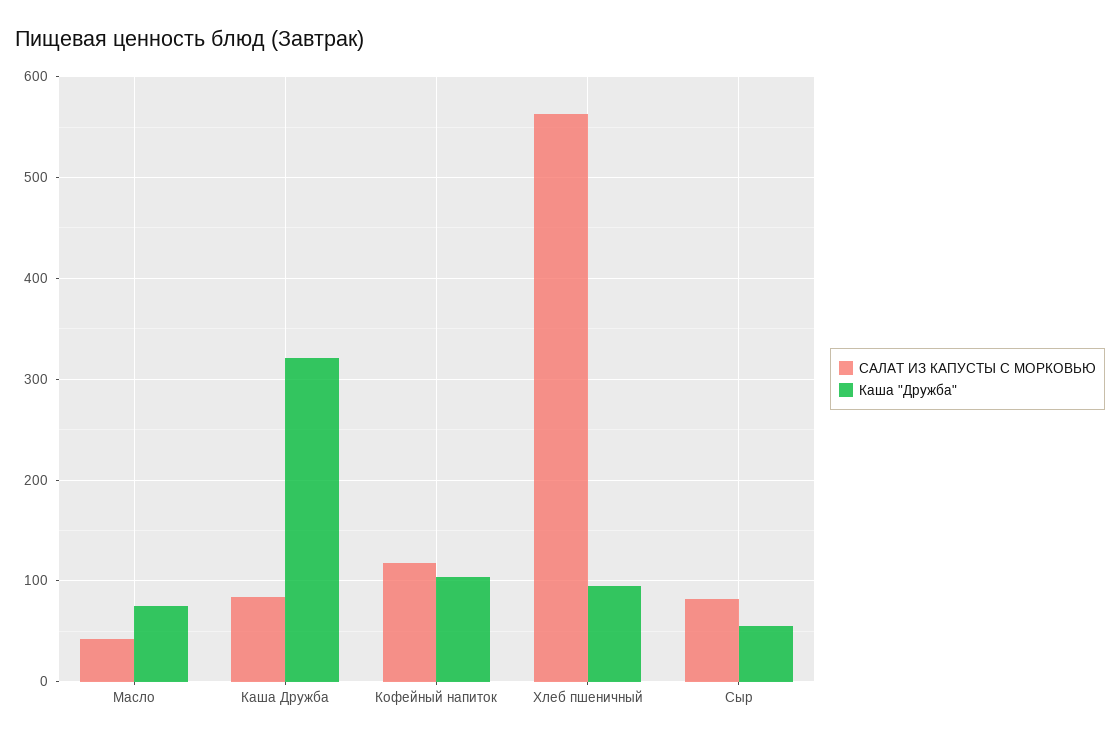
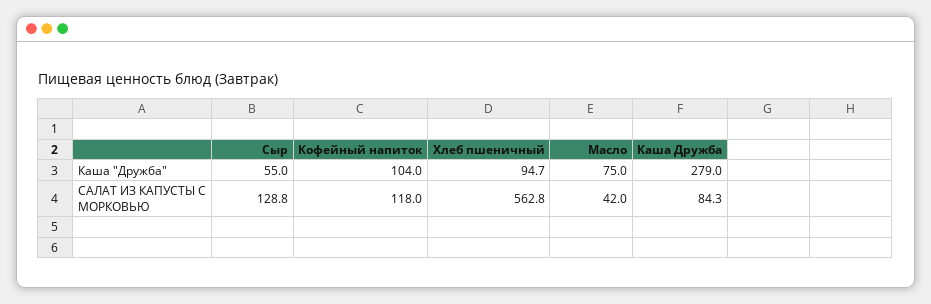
  {
    "САЛАТ ИЗ КАПУСТЫ С МОРКОВЬЮ": {
      "Масло": 42,
      "Каша Дружба": 84.3,
      "Кофейный напиток": 118,
      "Хлеб пшеничный": 562.8,
-     "Сыр": 80
+     "Сыр": 128.8
    },
    "Каша \"Дружба\"": {
      "Масло": 75,
-     "Каша Дружба": 320,
+     "Каша Дружба": 279,
      "Кофейный напиток": 104,
      "Хлеб пшеничный": 94.7,
      "Сыр": 55
    }
  }

